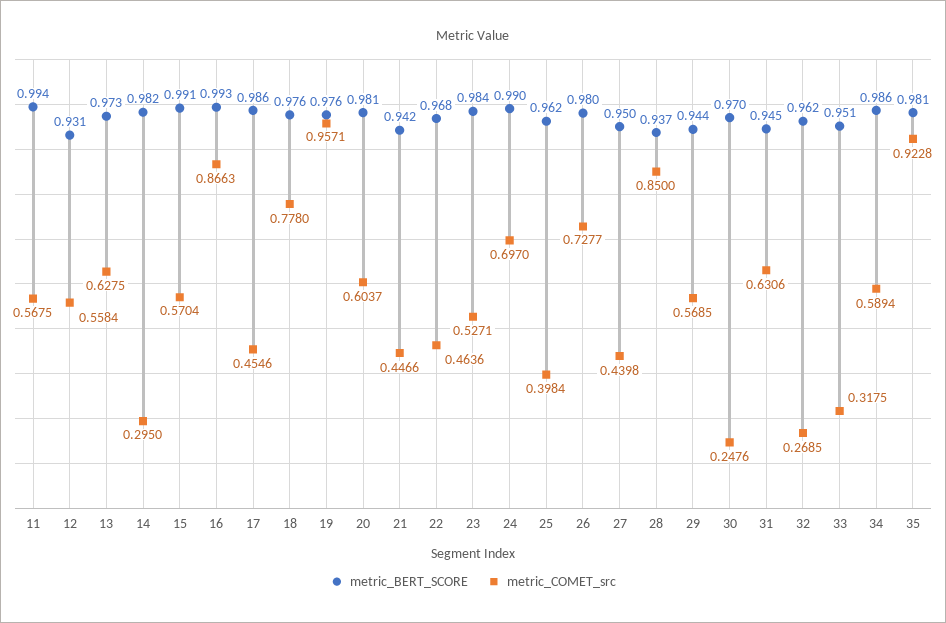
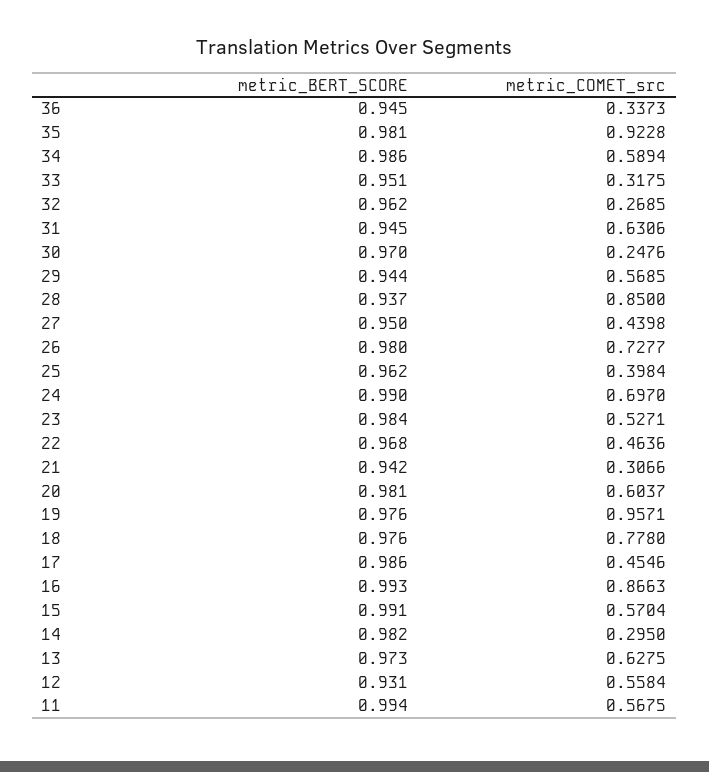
  {
    "metric_BERT_SCORE": {
      "11": 0.994,
      "12": 0.931,
      "13": 0.973,
      "14": 0.982,
      "15": 0.991,
      "16": 0.993,
      "17": 0.986,
      "18": 0.976,
      "19": 0.976,
      "20": 0.981,
      "21": 0.942,
      "22": 0.968,
      "23": 0.984,
      "24": 0.99,
      "25": 0.962,
      "26": 0.98,
      "27": 0.95,
      "28": 0.937,
      "29": 0.944,
      "30": 0.97,
      "31": 0.945,
      "32": 0.962,
      "33": 0.951,
      "34": 0.986,
-     "35": 0.981
+     "35": 0.981,
+     "36": 0.945
    },
    "metric_COMET_src": {
      "11": 0.5675,
      "12": 0.5584,
      "13": 0.6275,
      "14": 0.295,
      "15": 0.5704,
      "16": 0.8663,
      "17": 0.4546,
      "18": 0.778,
      "19": 0.9571,
      "20": 0.6037,
-     "21": 0.4466,
+     "21": 0.3066,
      "22": 0.4636,
      "23": 0.5271,
      "24": 0.697,
      "25": 0.3984,
      "26": 0.7277,
      "27": 0.4398,
      "28": 0.85,
      "29": 0.5685,
      "30": 0.2476,
      "31": 0.6306,
      "32": 0.2685,
      "33": 0.3175,
      "34": 0.5894,
-     "35": 0.9228
+     "35": 0.9228,
+     "36": 0.3373
    }
  }

